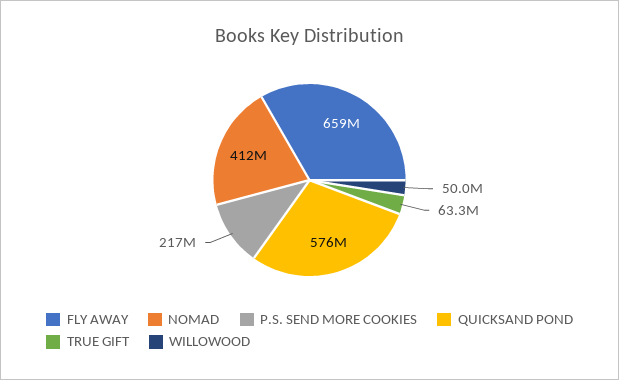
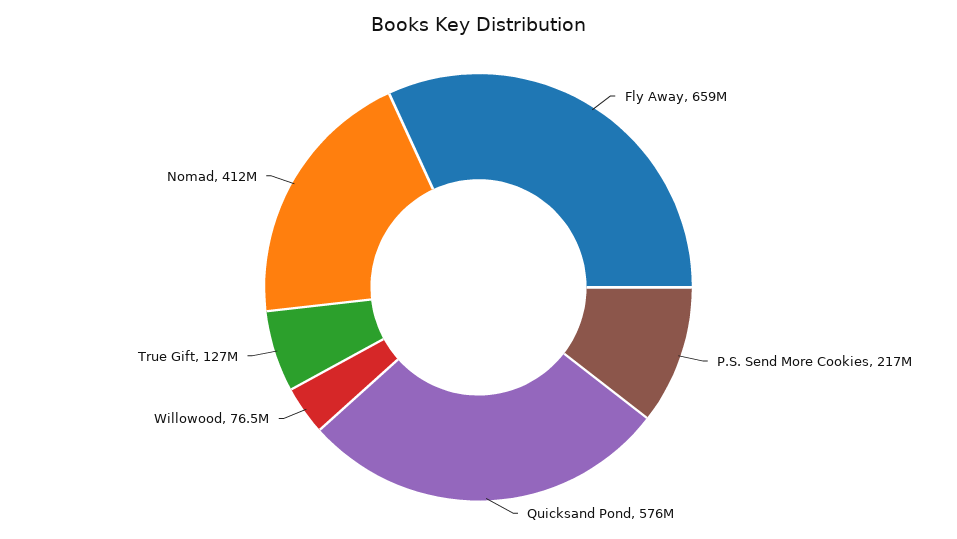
  {
    "FLY AWAY": 659000000,
    "NOMAD": 412000000,
    "P.S. SEND MORE COOKIES": 217000000,
    "QUICKSAND POND": 576000000,
-   "TRUE GIFT": 63300000,
+   "TRUE GIFT": 127000000,
-   "WILLOWOOD": 50000000
+   "WILLOWOOD": 76500000
  }

